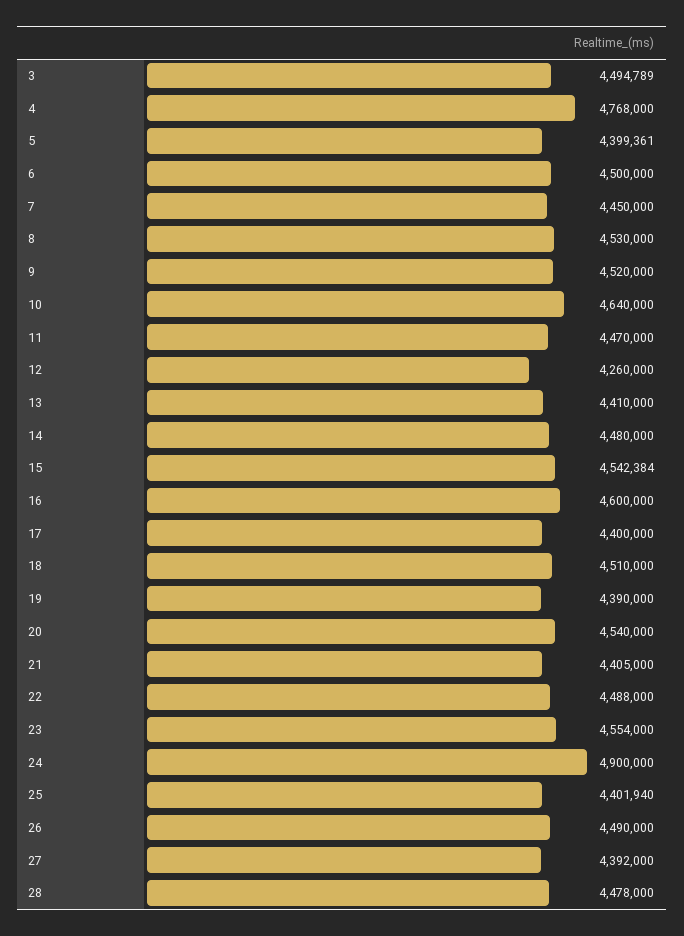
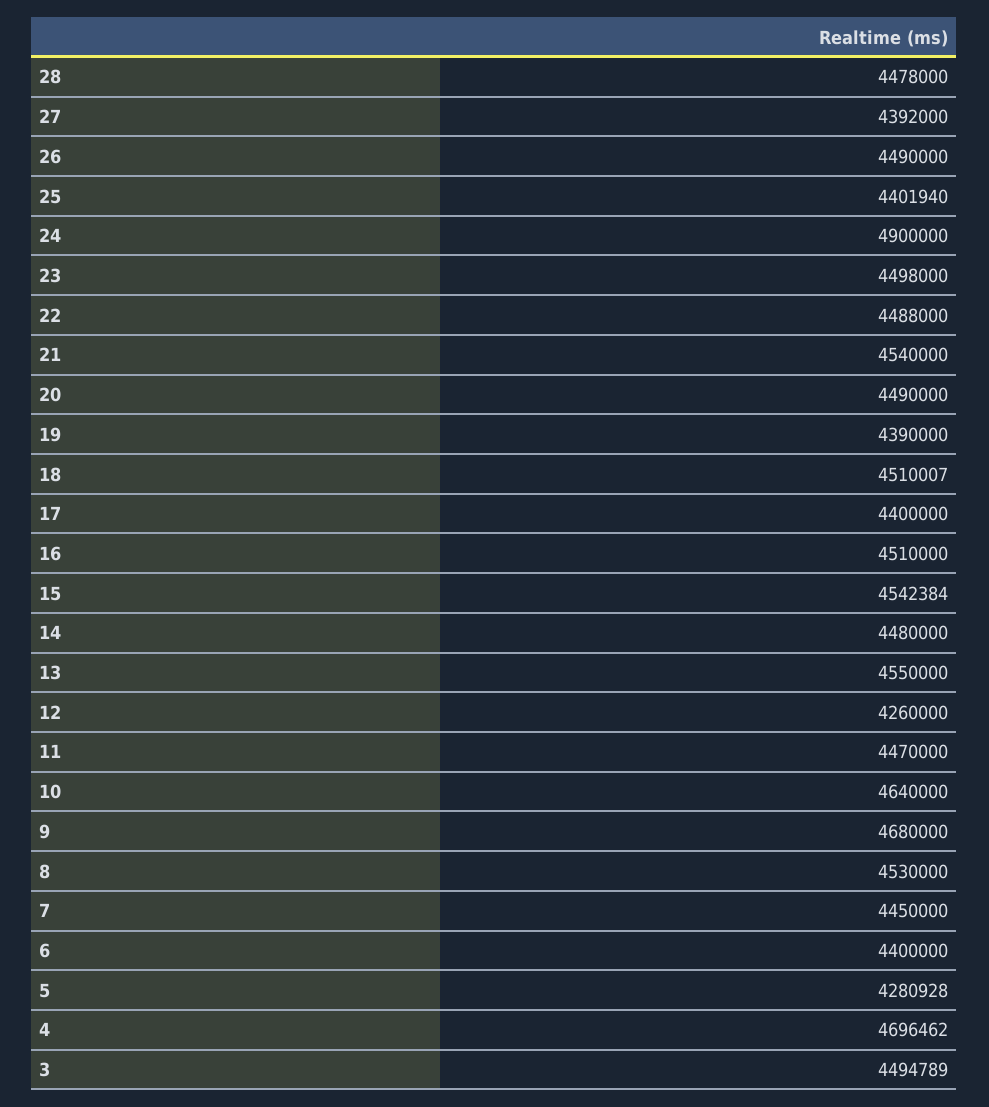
  {
    "3": 4494789,
-   "4": 4768000,
+   "4": 4696462,
-   "5": 4399361,
+   "5": 4280928,
-   "6": 4500000,
+   "6": 4400000,
    "7": 4450000,
    "8": 4530000,
-   "9": 4520000,
+   "9": 4680000,
    "10": 4640000,
    "11": 4470000,
    "12": 4260000,
-   "13": 4410000,
+   "13": 4550000,
    "14": 4480000,
    "15": 4542384,
-   "16": 4600000,
+   "16": 4510000,
    "17": 4400000,
-   "18": 4510000,
+   "18": 4510007,
    "19": 4390000,
-   "20": 4540000,
+   "20": 4490000,
-   "21": 4405000,
+   "21": 4540000,
    "22": 4488000,
-   "23": 4554000,
+   "23": 4498000,
    "24": 4900000,
    "25": 4401940,
    "26": 4490000,
    "27": 4392000,
    "28": 4478000
  }

